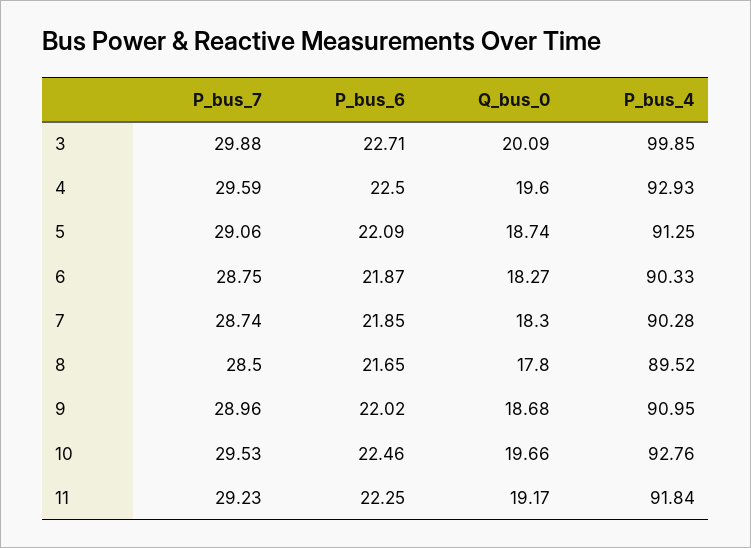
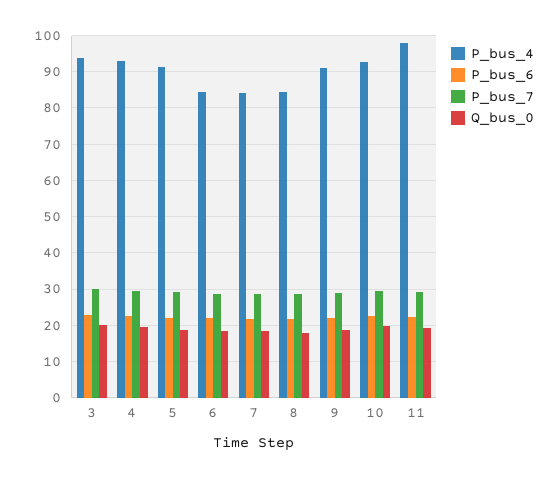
  {
    "P_bus_7": {
      "3": 29.88,
      "4": 29.59,
      "5": 29.06,
      "6": 28.75,
      "7": 28.74,
      "8": 28.5,
      "9": 28.96,
      "10": 29.53,
      "11": 29.23
    },
    "P_bus_6": {
      "3": 22.71,
      "4": 22.5,
      "5": 22.09,
      "6": 21.87,
      "7": 21.85,
      "8": 21.65,
      "9": 22.02,
      "10": 22.46,
      "11": 22.25
    },
    "Q_bus_0": {
      "3": 20.09,
      "4": 19.6,
      "5": 18.74,
      "6": 18.27,
      "7": 18.3,
      "8": 17.8,
      "9": 18.68,
      "10": 19.66,
      "11": 19.17
    },
    "P_bus_4": {
-     "3": 99.85,
+     "3": 94,
      "4": 92.93,
      "5": 91.25,
-     "6": 90.33,
+     "6": 84,
-     "7": 90.28,
+     "7": 84,
-     "8": 89.52,
+     "8": 84,
      "9": 90.95,
      "10": 92.76,
-     "11": 91.84
+     "11": 98
    }
  }

